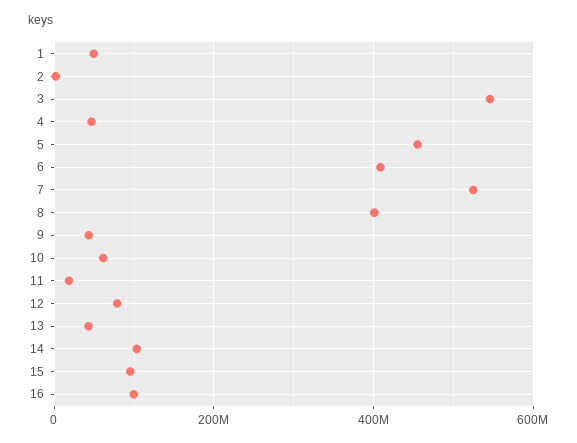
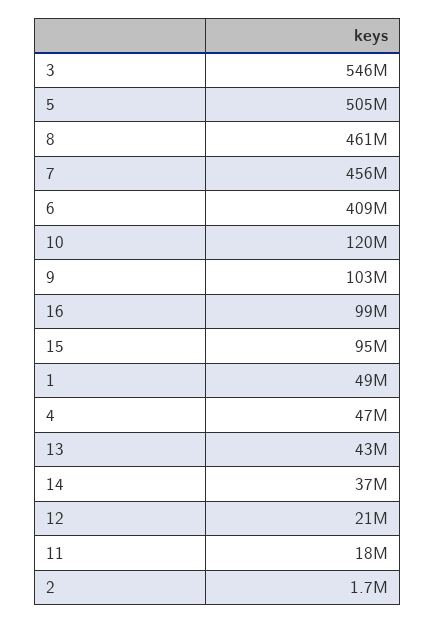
  {
    "1": 49000000,
    "2": 1700000,
    "3": 546000000,
    "4": 47000000,
-   "5": 460000000,
+   "5": 505000000,
    "6": 409000000,
-   "7": 520000000,
+   "7": 456000000,
-   "8": 400000000,
+   "8": 461000000,
-   "9": 40000000,
+   "9": 103000000,
-   "10": 60000000,
+   "10": 120000000,
    "11": 18000000,
-   "12": 80000000,
+   "12": 21000000,
    "13": 43000000,
-   "14": 100000000,
+   "14": 37000000,
    "15": 95000000,
    "16": 99000000
  }

